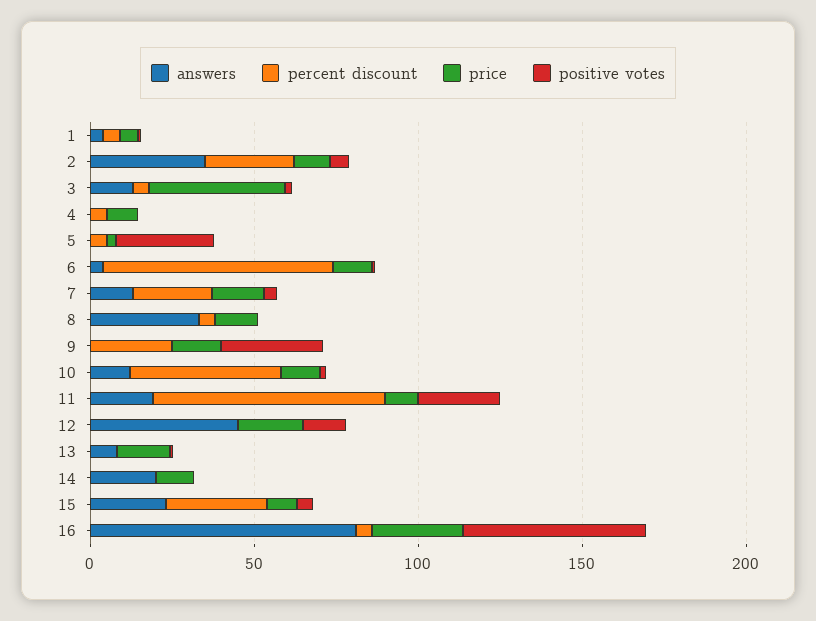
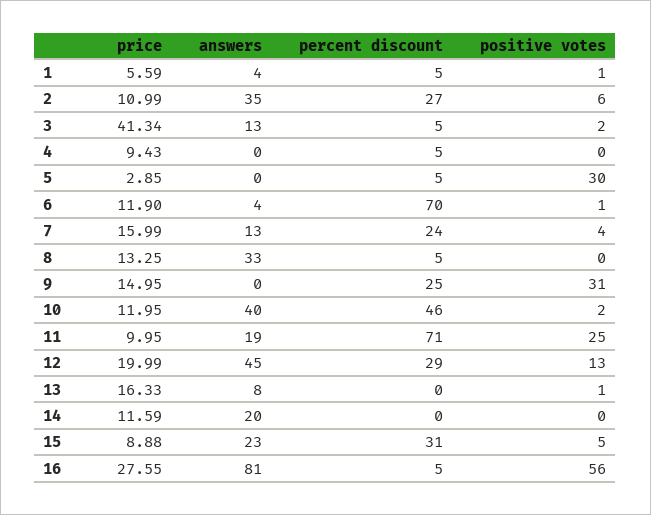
  {
    "answers": {
      "1": 4,
      "2": 35,
      "3": 13,
      "4": 0,
      "5": 0,
      "6": 4,
      "7": 13,
      "8": 33,
      "9": 0,
-     "10": 10,
+     "10": 40,
      "11": 19,
      "12": 45,
      "13": 8,
      "14": 20,
      "15": 23,
      "16": 81
    },
    "percent discount": {
      "1": 5,
      "2": 27,
      "3": 5,
      "4": 5,
      "5": 5,
      "6": 70,
      "7": 24,
      "8": 5,
      "9": 25,
      "10": 46,
      "11": 71,
-     "12": 0,
+     "12": 29,
      "13": 0,
      "14": 0,
      "15": 31,
      "16": 5
    },
    "price": {
      "1": 5.59,
      "2": 10.99,
      "3": 41.34,
      "4": 9.43,
      "5": 2.85,
      "6": 11.9,
      "7": 15.99,
      "8": 13.25,
      "9": 14.95,
      "10": 11.95,
      "11": 9.95,
      "12": 19.99,
      "13": 16.33,
      "14": 11.59,
      "15": 8.88,
      "16": 27.55
    },
    "positive votes": {
      "1": 1,
      "2": 6,
      "3": 2,
      "4": 0,
      "5": 30,
      "6": 1,
      "7": 4,
      "8": 0,
      "9": 31,
      "10": 2,
      "11": 25,
      "12": 13,
      "13": 1,
      "14": 0,
      "15": 5,
      "16": 56
    }
  }

